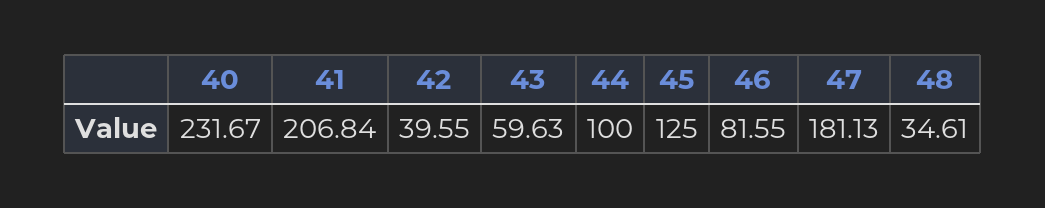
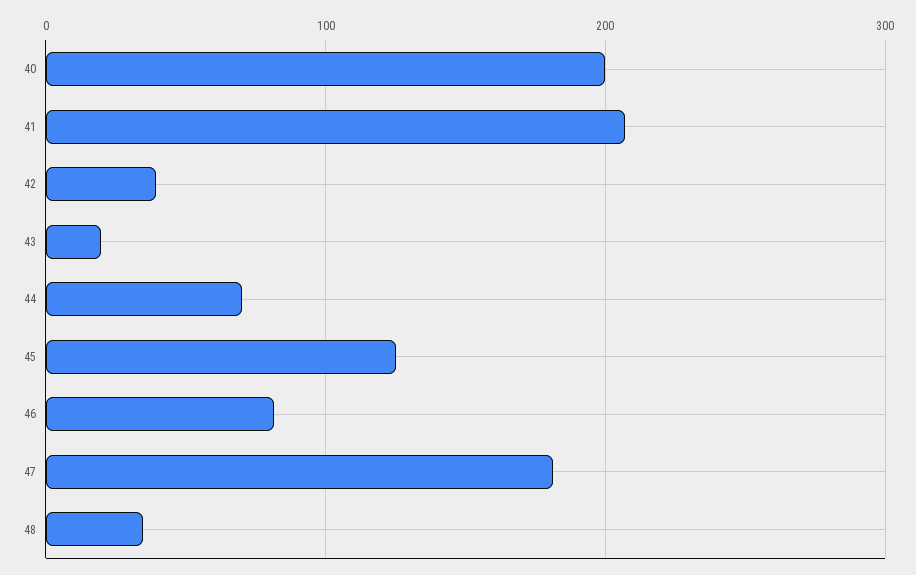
  {
-   "40": 231.67,
+   "40": 200,
    "41": 206.84,
    "42": 39.55,
-   "43": 59.63,
+   "43": 20,
-   "44": 100,
+   "44": 70,
    "45": 125,
    "46": 81.55,
    "47": 181.13,
    "48": 34.61
  }

